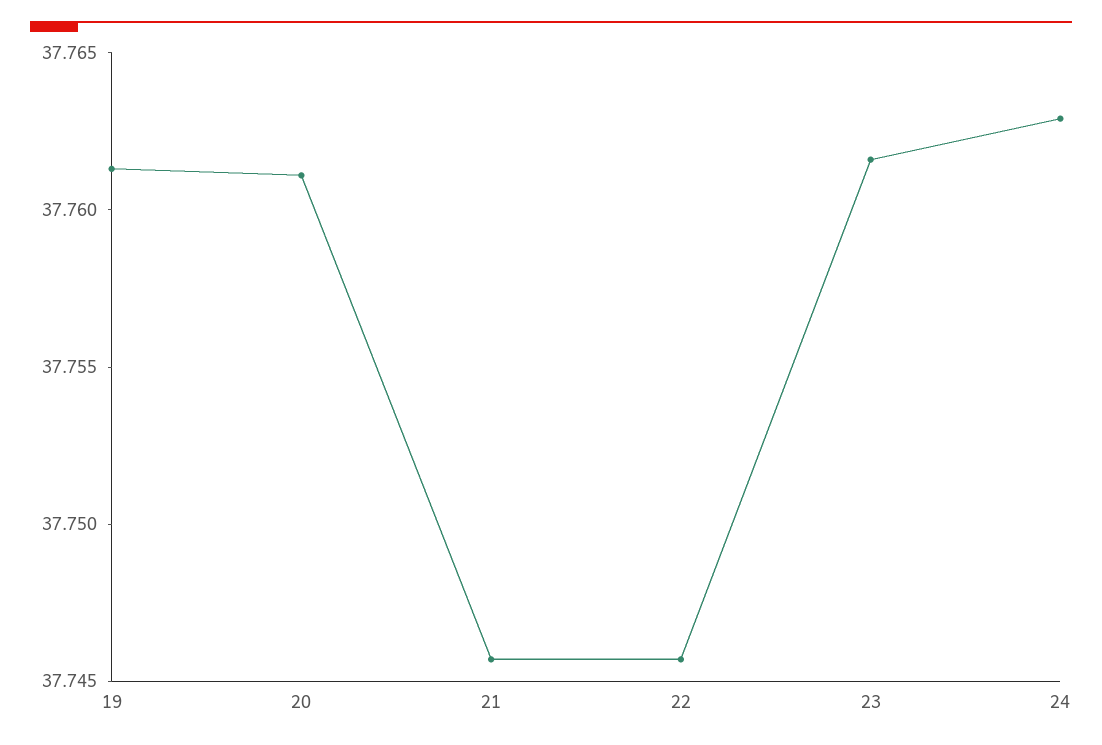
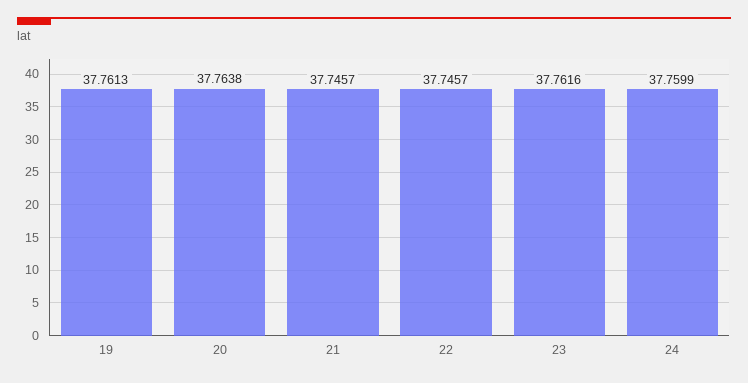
  {
    "19": 37.7613,
-   "20": 37.761,
+   "20": 37.7638,
    "21": 37.7457,
    "22": 37.7457,
    "23": 37.7616,
-   "24": 37.763
+   "24": 37.7599
  }

